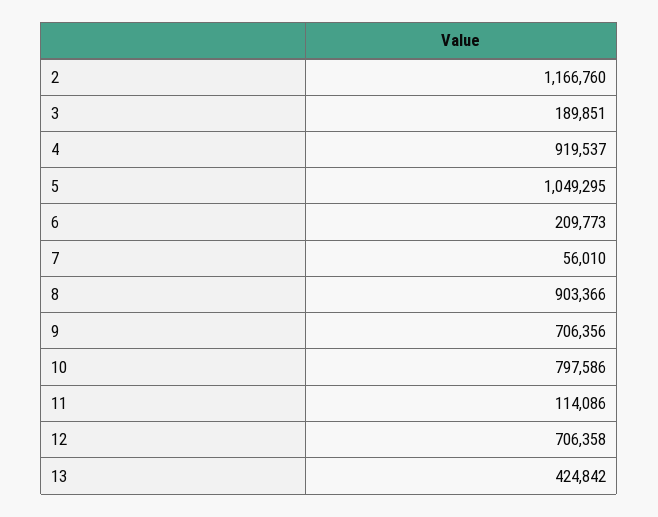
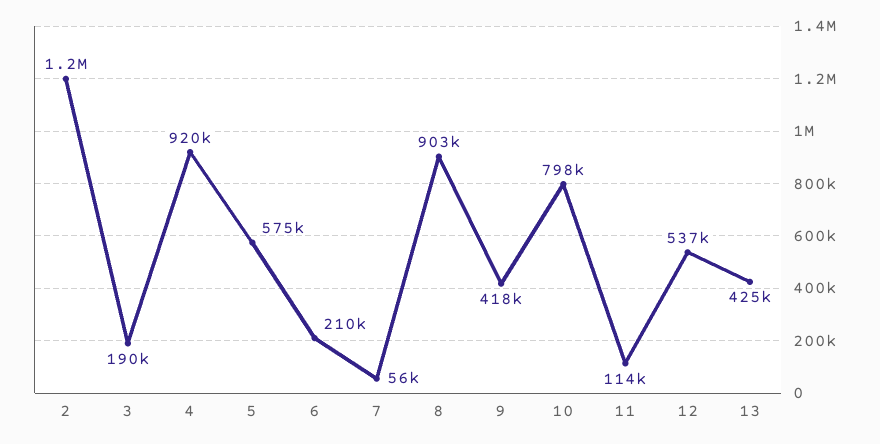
  {
    "2": 1166760,
    "3": 189851,
    "4": 919537,
-   "5": 1049295,
+   "5": 575000,
    "6": 209773,
    "7": 56010,
    "8": 903366,
-   "9": 706356,
+   "9": 418000,
    "10": 797586,
    "11": 114086,
-   "12": 706358,
+   "12": 537000,
    "13": 424842
  }

